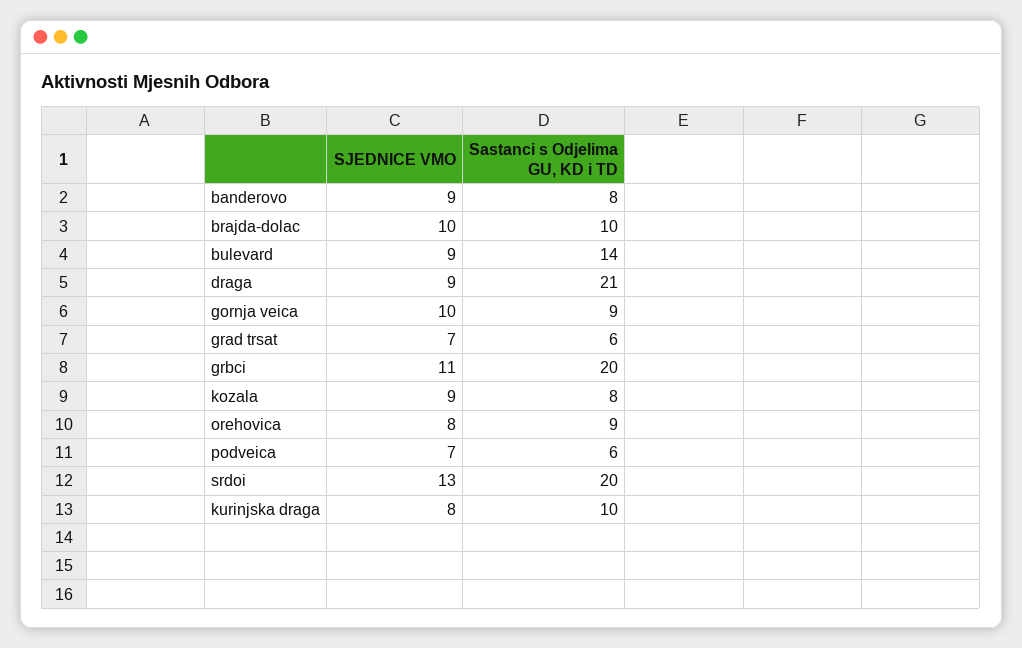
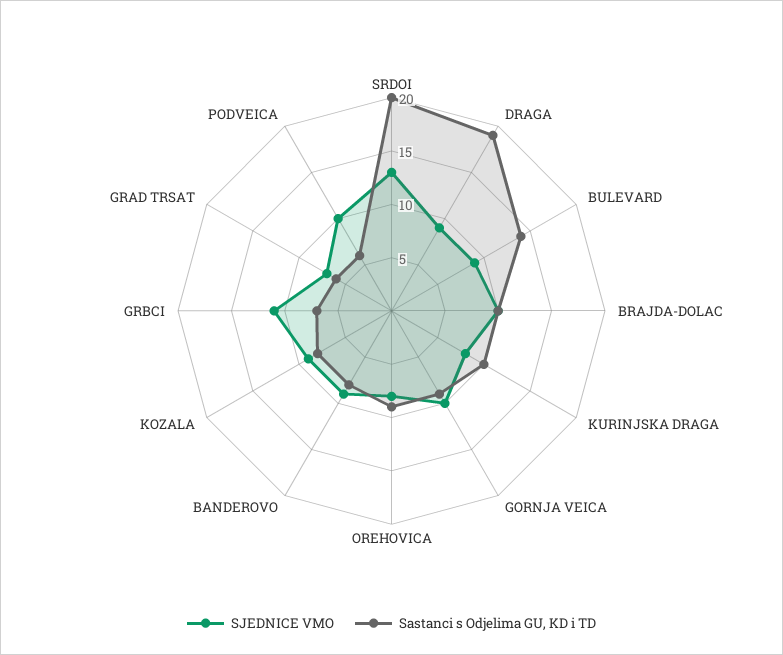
  {
    "SJEDNICE VMO": {
      "banderovo": 9,
      "brajda-dolac": 10,
      "bulevard": 9,
      "draga": 9,
      "gornja veica": 10,
      "grad trsat": 7,
      "grbci": 11,
      "kozala": 9,
      "orehovica": 8,
-     "podveica": 7,
+     "podveica": 10,
      "srdoi": 13,
      "kurinjska draga": 8
    },
    "Sastanci s Odjelima GU, KD i TD": {
      "banderovo": 8,
      "brajda-dolac": 10,
      "bulevard": 14,
-     "draga": 21,
+     "draga": 19,
      "gornja veica": 9,
      "grad trsat": 6,
-     "grbci": 20,
+     "grbci": 7,
      "kozala": 8,
      "orehovica": 9,
      "podveica": 6,
      "srdoi": 20,
      "kurinjska draga": 10
    }
  }

